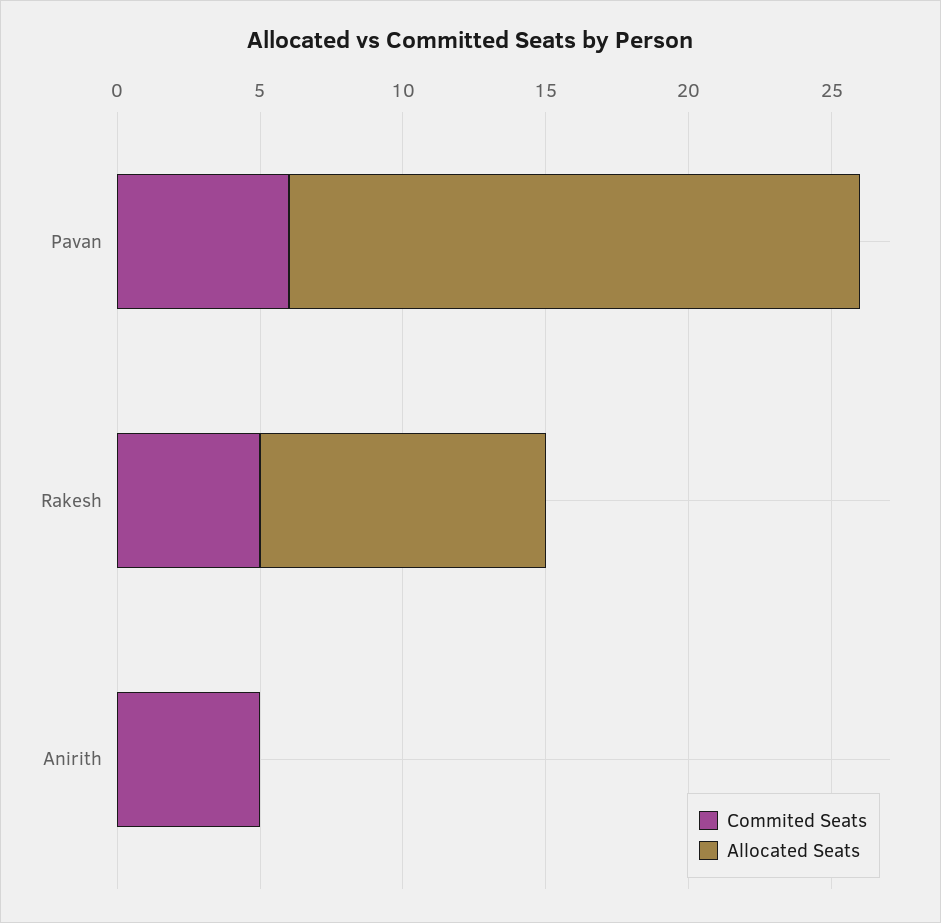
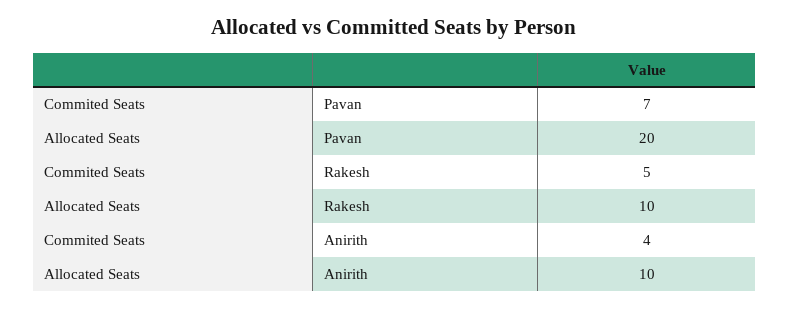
  {
    "Commited Seats": {
-     "Pavan": 6,
+     "Pavan": 7,
      "Rakesh": 5,
-     "Anirith": 5
+     "Anirith": 4
    },
    "Allocated Seats": {
      "Pavan": 20,
      "Rakesh": 10,
-     "Anirith": 0
+     "Anirith": 10
    }
  }

